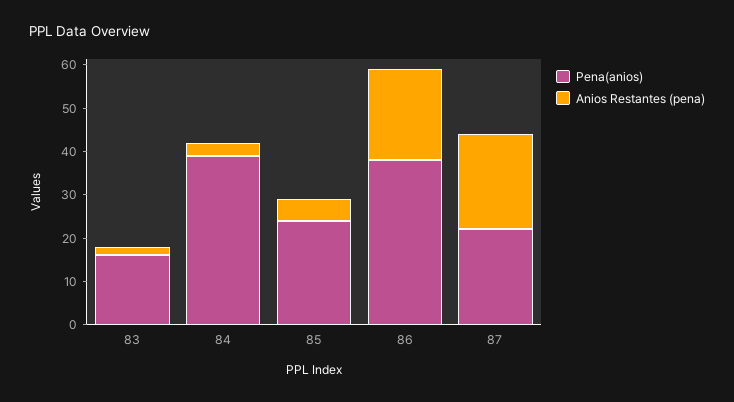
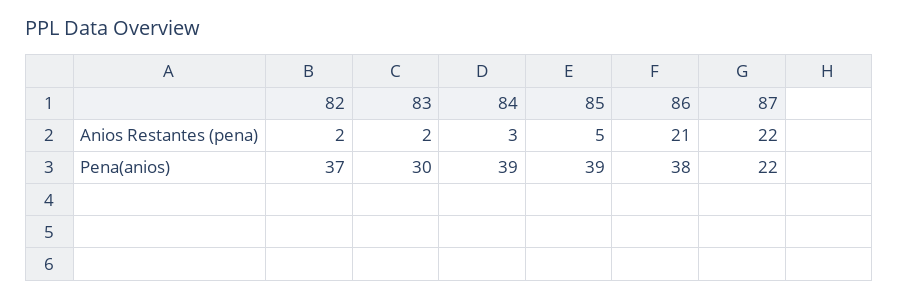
  {
    "Pena(anios)": {
-     "83": 15,
+     "83": 30,
      "84": 39,
-     "85": 25,
+     "85": 39,
      "86": 38,
-     "87": 22
+     "87": 22,
+     "82": 37
    },
    "Anios Restantes (pena)": {
      "83": 2,
      "84": 3,
      "85": 5,
      "86": 21,
-     "87": 22
+     "87": 22,
+     "82": 2
    }
  }

